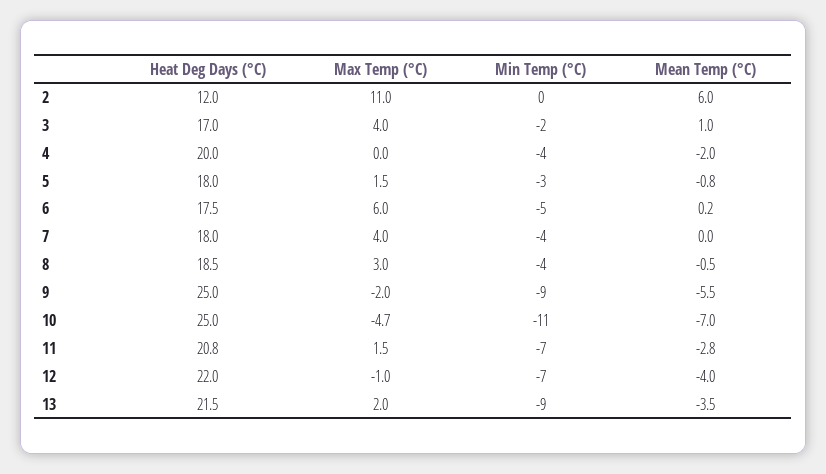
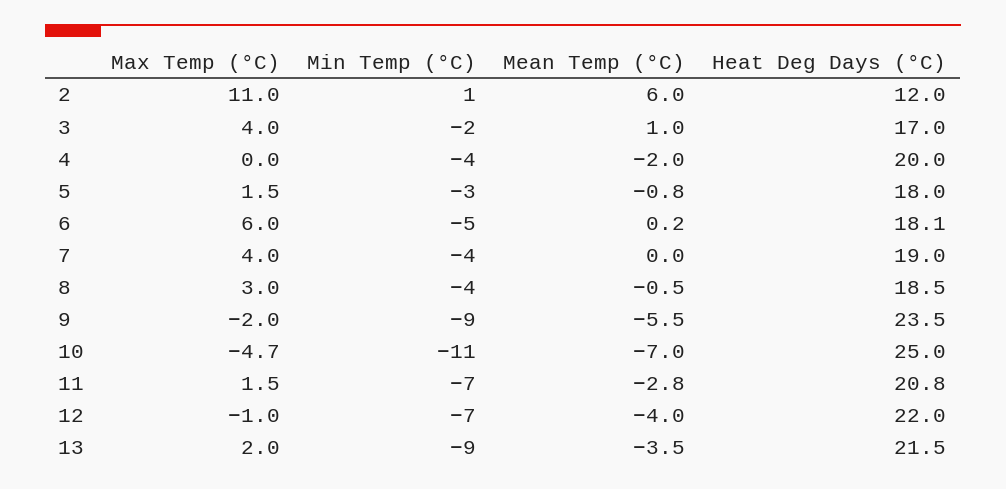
  {
    "Heat Deg Days (°C)": {
      "2": 12,
      "3": 17,
      "4": 20,
      "5": 18,
-     "6": 17.5,
+     "6": 18.1,
-     "7": 18,
+     "7": 19,
      "8": 18.5,
-     "9": 25,
+     "9": 23.5,
      "10": 25,
      "11": 20.8,
      "12": 22,
      "13": 21.5
    },
    "Max Temp (°C)": {
      "2": 11,
      "3": 4,
      "4": 0,
      "5": 1.5,
      "6": 6,
      "7": 4,
      "8": 3,
      "9": -2,
      "10": -4.7,
      "11": 1.5,
      "12": -1,
      "13": 2
    },
    "Min Temp (°C)": {
-     "2": 0,
+     "2": 1,
      "3": -2,
      "4": -4,
      "5": -3,
      "6": -5,
      "7": -4,
      "8": -4,
      "9": -9,
      "10": -11,
      "11": -7,
      "12": -7,
      "13": -9
    },
    "Mean Temp (°C)": {
      "2": 6,
      "3": 1,
      "4": -2,
      "5": -0.8,
      "6": 0.2,
      "7": 0,
      "8": -0.5,
      "9": -5.5,
      "10": -7,
      "11": -2.8,
      "12": -4,
      "13": -3.5
    }
  }

